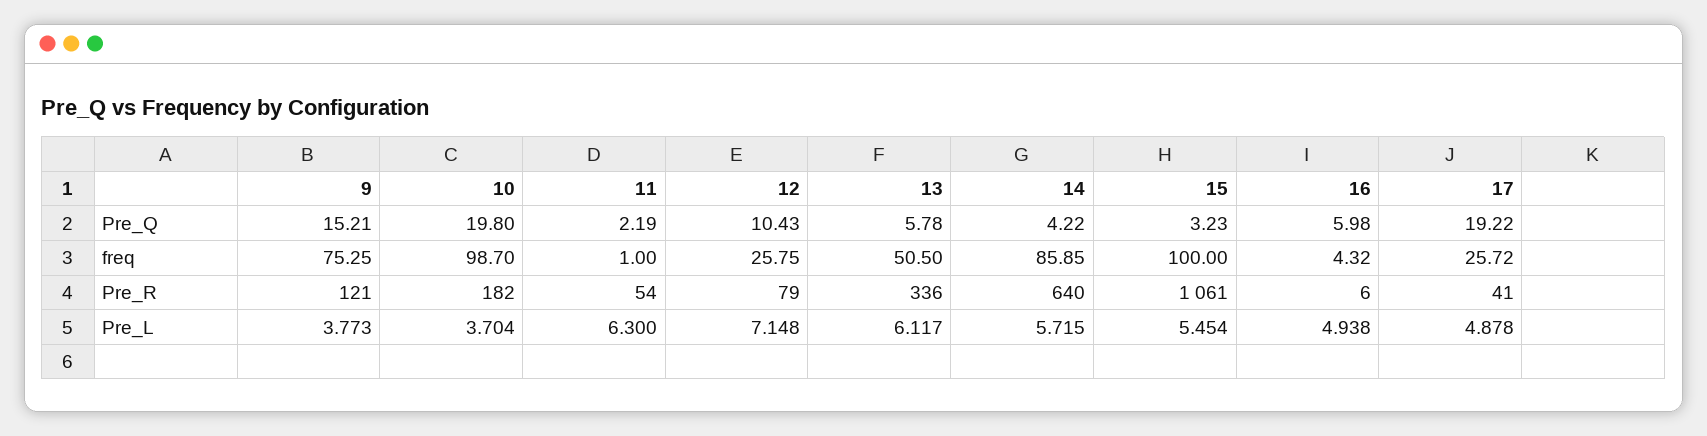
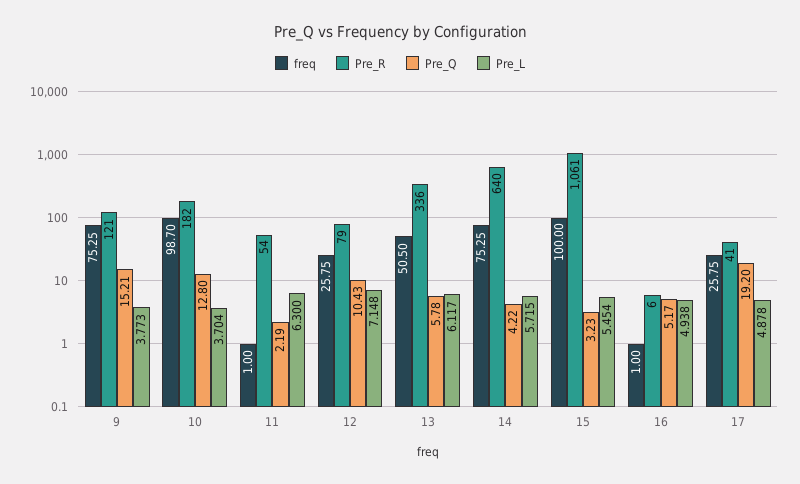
  {
    "Pre_Q": {
      "9": 15.21,
-     "10": 19.8,
+     "10": 12.8,
      "11": 2.19,
      "12": 10.43,
      "13": 5.78,
      "14": 4.22,
      "15": 3.23,
-     "16": 5.98,
+     "16": 5.17,
-     "17": 19.22
+     "17": 19.2
    },
    "freq": {
      "9": 75.25,
      "10": 98.7,
      "11": 1,
      "12": 25.75,
      "13": 50.5,
-     "14": 85.85,
+     "14": 75.25,
      "15": 100,
-     "16": 4.32,
+     "16": 1,
-     "17": 25.72
+     "17": 25.75
    },
    "Pre_R": {
      "9": 121,
      "10": 182,
      "11": 54,
      "12": 79,
      "13": 336,
      "14": 640,
      "15": 1061,
      "16": 6,
      "17": 41
    },
    "Pre_L": {
      "9": 3.773,
      "10": 3.704,
      "11": 6.3,
      "12": 7.148,
      "13": 6.117,
      "14": 5.715,
      "15": 5.454,
      "16": 4.938,
      "17": 4.878
    }
  }

